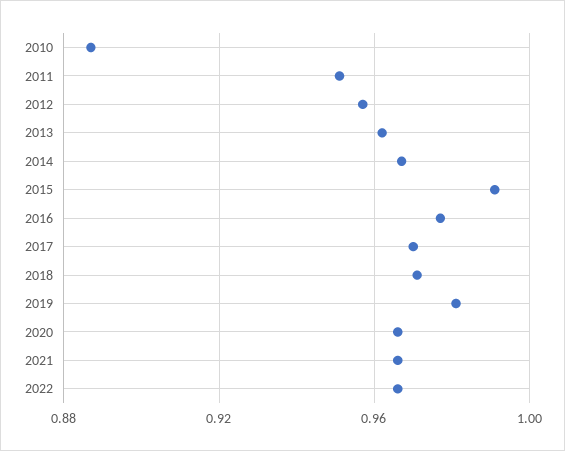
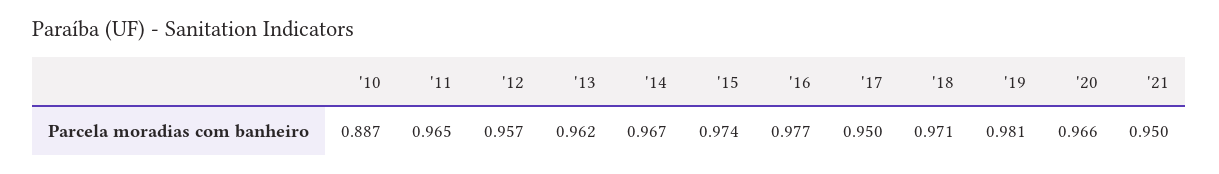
  {
    "2010": 0.887,
-   "2011": 0.95,
+   "2011": 0.965,
    "2012": 0.957,
    "2013": 0.962,
    "2014": 0.967,
-   "2015": 0.99,
+   "2015": 0.974,
    "2016": 0.977,
-   "2017": 0.97,
+   "2017": 0.95,
    "2018": 0.971,
    "2019": 0.981,
    "2020": 0.966,
-   "2021": 0.965,
+   "2021": 0.95
-   "2022": 0.965
  }

